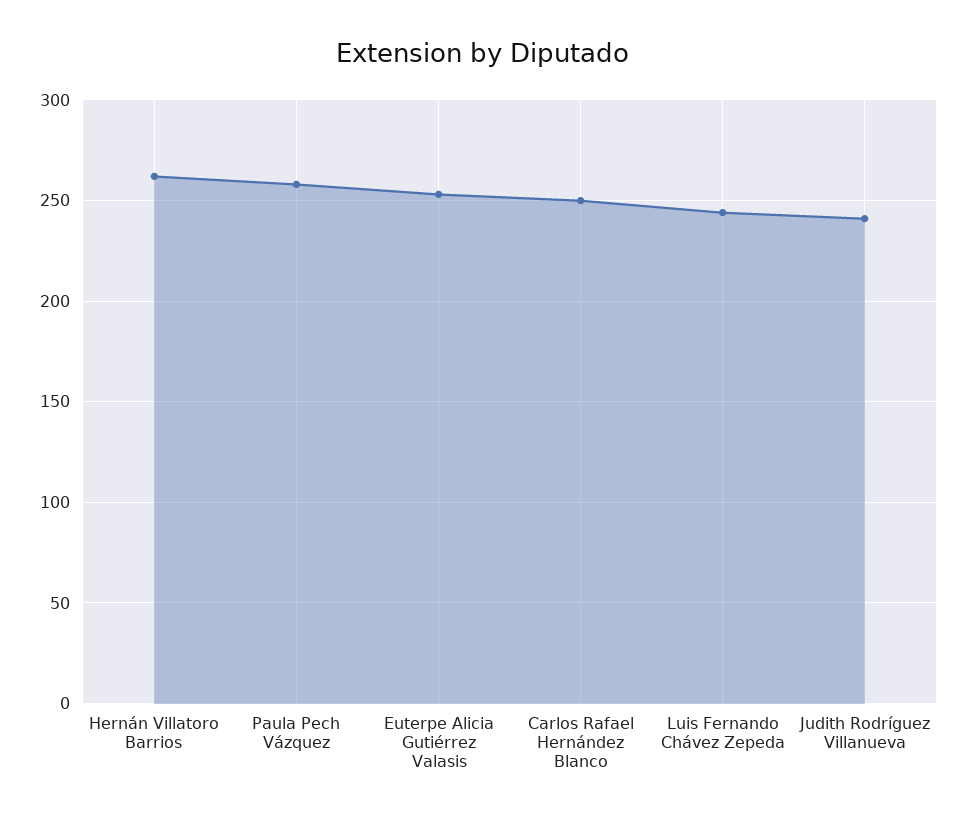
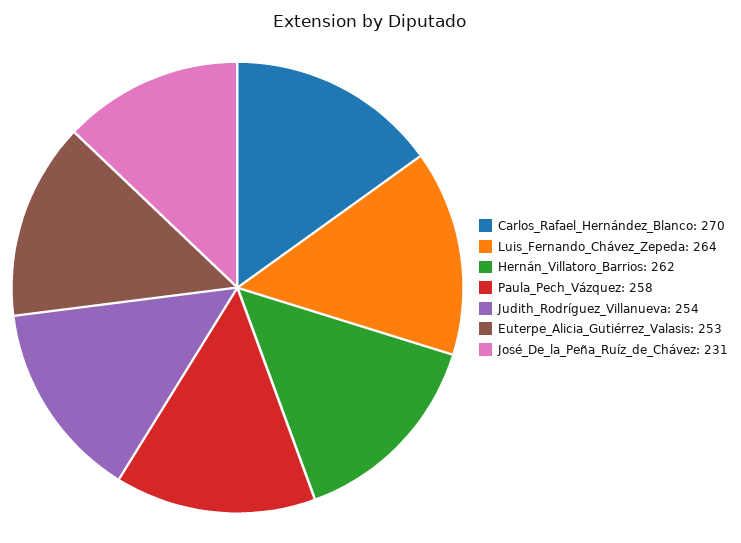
  {
    "Hernán Villatoro Barrios": 262,
    "Paula Pech Vázquez": 258,
    "Euterpe Alicia Gutiérrez Valasis": 253,
-   "Carlos Rafael Hernández Blanco": 250,
+   "Carlos Rafael Hernández Blanco": 270,
-   "Luis Fernando Chávez Zepeda": 245,
+   "Luis Fernando Chávez Zepeda": 264,
-   "Judith Rodríguez Villanueva": 240
+   "Judith Rodríguez Villanueva": 254,
+   "José_De_la_Peña_Ruíz_de_Chávez": 231
  }

